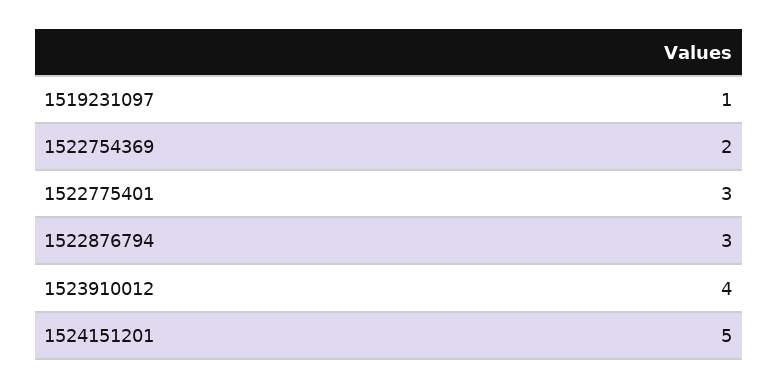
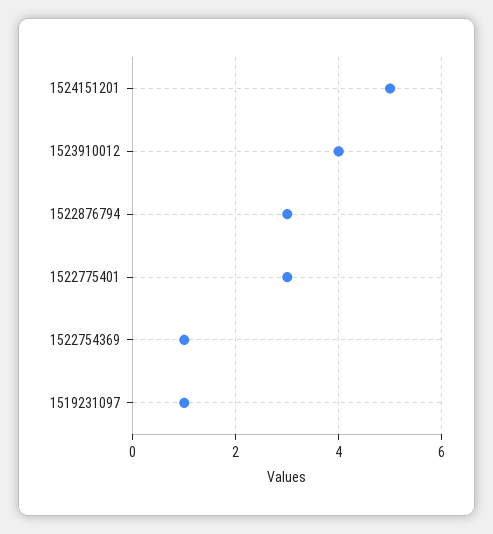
  {
    "1519231097": 1,
-   "1522754369": 2,
+   "1522754369": 1,
    "1522775401": 3,
    "1522876794": 3,
    "1523910012": 4,
    "1524151201": 5
  }

